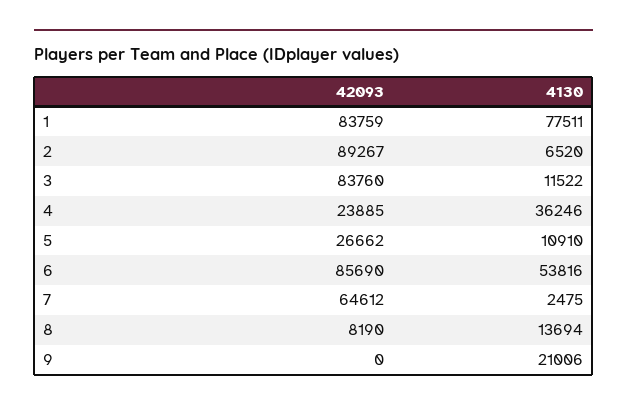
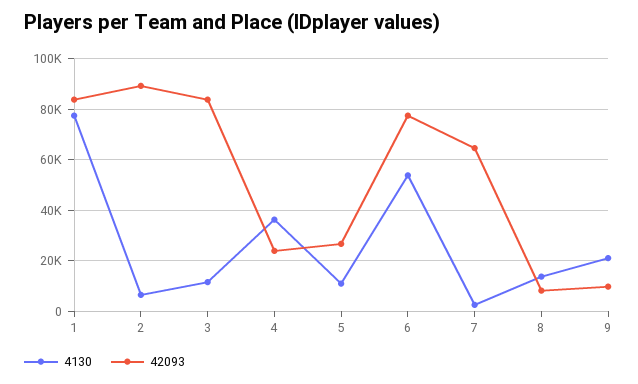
  {
    "42093": {
      "1": 83759,
      "2": 89267,
      "3": 83760,
      "4": 23885,
      "5": 26662,
-     "6": 85690,
+     "6": 77500,
      "7": 64612,
      "8": 8190,
-     "9": 0
+     "9": 10000
    },
    "4130": {
      "1": 77511,
      "2": 6520,
      "3": 11522,
      "4": 36246,
      "5": 10910,
      "6": 53816,
      "7": 2475,
      "8": 13694,
      "9": 21006
    }
  }

